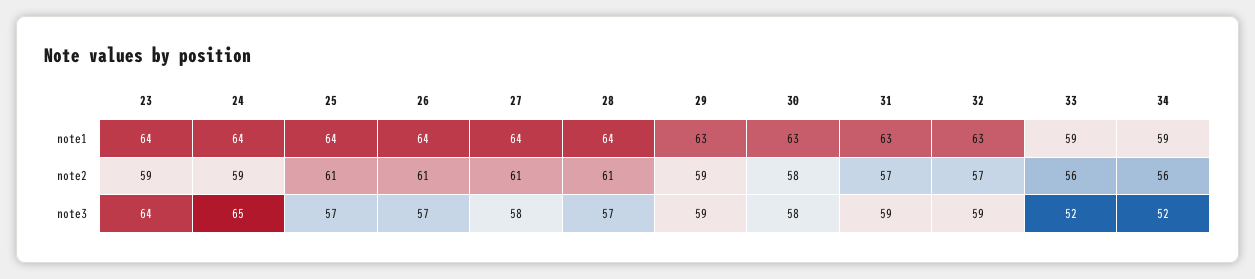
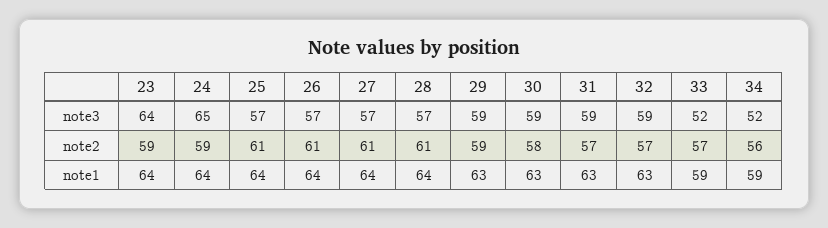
  {
    "23": {
      "note1": 64,
      "note2": 59,
      "note3": 64
    },
    "24": {
      "note1": 64,
      "note2": 59,
      "note3": 65
    },
    "25": {
      "note1": 64,
      "note2": 61,
      "note3": 57
    },
    "26": {
      "note1": 64,
      "note2": 61,
      "note3": 57
    },
    "27": {
      "note1": 64,
      "note2": 61,
-     "note3": 58
+     "note3": 57
    },
    "28": {
      "note1": 64,
      "note2": 61,
      "note3": 57
    },
    "29": {
      "note1": 63,
      "note2": 59,
      "note3": 59
    },
    "30": {
      "note1": 63,
      "note2": 58,
-     "note3": 58
+     "note3": 59
    },
    "31": {
      "note1": 63,
      "note2": 57,
      "note3": 59
    },
    "32": {
      "note1": 63,
      "note2": 57,
      "note3": 59
    },
    "33": {
      "note1": 59,
-     "note2": 56,
+     "note2": 57,
      "note3": 52
    },
    "34": {
      "note1": 59,
      "note2": 56,
      "note3": 52
    }
  }

